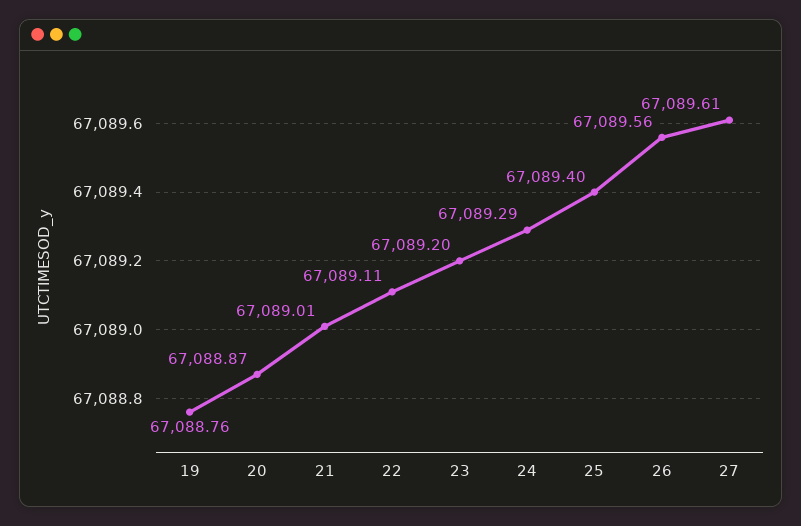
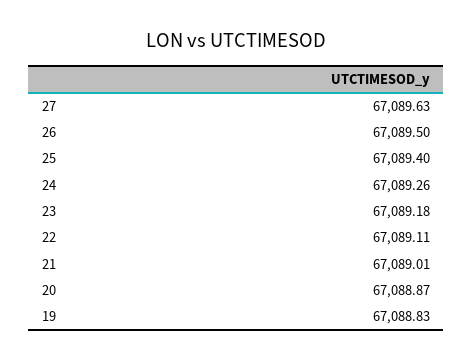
  {
-   "19": 67088.76,
+   "19": 67088.83,
    "20": 67088.87,
    "21": 67089.01,
    "22": 67089.11,
-   "23": 67089.2,
+   "23": 67089.18,
-   "24": 67089.29,
+   "24": 67089.26,
    "25": 67089.4,
-   "26": 67089.56,
+   "26": 67089.5,
-   "27": 67089.61
+   "27": 67089.63
  }

